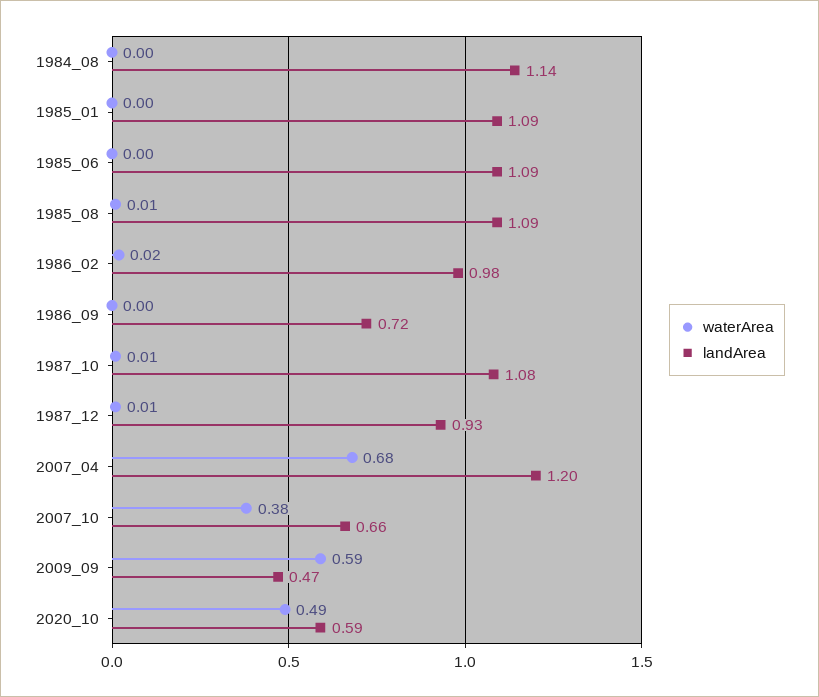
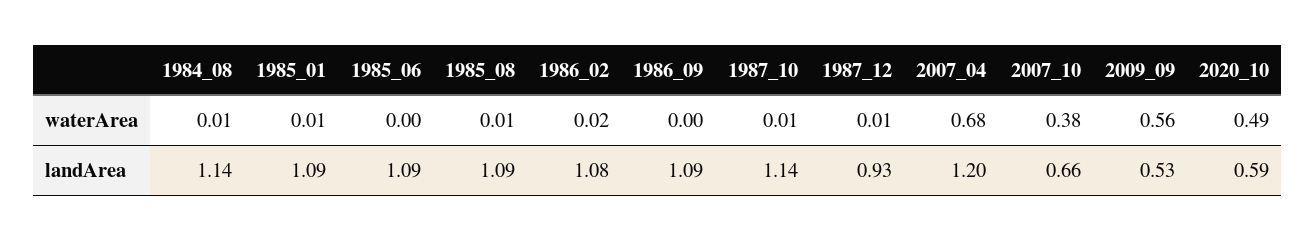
  {
    "waterArea": {
-     "1984_08": 0,
+     "1984_08": 0.01,
-     "1985_01": 0,
+     "1985_01": 0.01,
      "1985_06": 0,
      "1985_08": 0.01,
      "1986_02": 0.02,
      "1986_09": 0,
      "1987_10": 0.01,
      "1987_12": 0.01,
      "2007_04": 0.68,
      "2007_10": 0.38,
-     "2009_09": 0.59,
+     "2009_09": 0.56,
      "2020_10": 0.49
    },
    "landArea": {
      "1984_08": 1.14,
      "1985_01": 1.09,
      "1985_06": 1.09,
      "1985_08": 1.09,
-     "1986_02": 0.98,
+     "1986_02": 1.08,
-     "1986_09": 0.72,
+     "1986_09": 1.09,
-     "1987_10": 1.08,
+     "1987_10": 1.14,
      "1987_12": 0.93,
      "2007_04": 1.2,
      "2007_10": 0.66,
-     "2009_09": 0.47,
+     "2009_09": 0.53,
      "2020_10": 0.59
    }
  }

